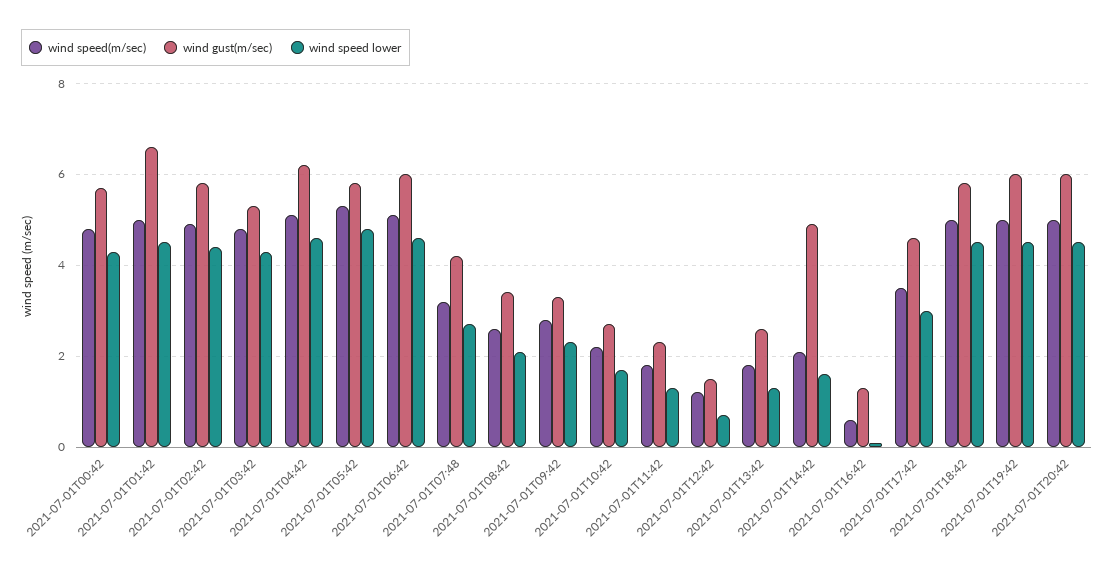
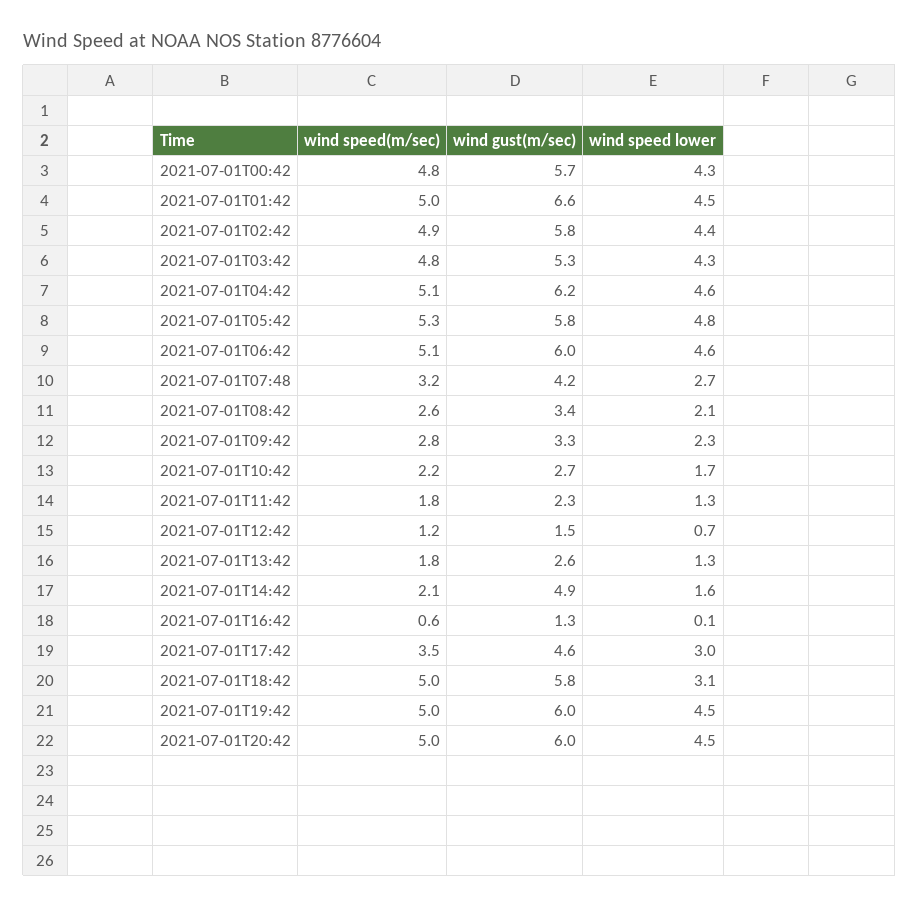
  {
    "wind speed(m/sec)": {
      "2021-07-01T00:42": 4.8,
      "2021-07-01T01:42": 5,
      "2021-07-01T02:42": 4.9,
      "2021-07-01T03:42": 4.8,
      "2021-07-01T04:42": 5.1,
      "2021-07-01T05:42": 5.3,
      "2021-07-01T06:42": 5.1,
      "2021-07-01T07:48": 3.2,
      "2021-07-01T08:42": 2.6,
      "2021-07-01T09:42": 2.8,
      "2021-07-01T10:42": 2.2,
      "2021-07-01T11:42": 1.8,
      "2021-07-01T12:42": 1.2,
      "2021-07-01T13:42": 1.8,
      "2021-07-01T14:42": 2.1,
      "2021-07-01T16:42": 0.6,
      "2021-07-01T17:42": 3.5,
      "2021-07-01T18:42": 5,
      "2021-07-01T19:42": 5,
      "2021-07-01T20:42": 5
    },
    "wind gust(m/sec)": {
      "2021-07-01T00:42": 5.7,
      "2021-07-01T01:42": 6.6,
      "2021-07-01T02:42": 5.8,
      "2021-07-01T03:42": 5.3,
      "2021-07-01T04:42": 6.2,
      "2021-07-01T05:42": 5.8,
      "2021-07-01T06:42": 6,
      "2021-07-01T07:48": 4.2,
      "2021-07-01T08:42": 3.4,
      "2021-07-01T09:42": 3.3,
      "2021-07-01T10:42": 2.7,
      "2021-07-01T11:42": 2.3,
      "2021-07-01T12:42": 1.5,
      "2021-07-01T13:42": 2.6,
      "2021-07-01T14:42": 4.9,
      "2021-07-01T16:42": 1.3,
      "2021-07-01T17:42": 4.6,
      "2021-07-01T18:42": 5.8,
      "2021-07-01T19:42": 6,
      "2021-07-01T20:42": 6
    },
    "wind speed lower": {
      "2021-07-01T00:42": 4.3,
      "2021-07-01T01:42": 4.5,
      "2021-07-01T02:42": 4.4,
      "2021-07-01T03:42": 4.3,
      "2021-07-01T04:42": 4.6,
      "2021-07-01T05:42": 4.8,
      "2021-07-01T06:42": 4.6,
      "2021-07-01T07:48": 2.7,
      "2021-07-01T08:42": 2.1,
      "2021-07-01T09:42": 2.3,
      "2021-07-01T10:42": 1.7,
      "2021-07-01T11:42": 1.3,
      "2021-07-01T12:42": 0.7,
      "2021-07-01T13:42": 1.3,
      "2021-07-01T14:42": 1.6,
      "2021-07-01T16:42": 0.1,
      "2021-07-01T17:42": 3,
-     "2021-07-01T18:42": 4.5,
+     "2021-07-01T18:42": 3.1,
      "2021-07-01T19:42": 4.5,
      "2021-07-01T20:42": 4.5
    }
  }

